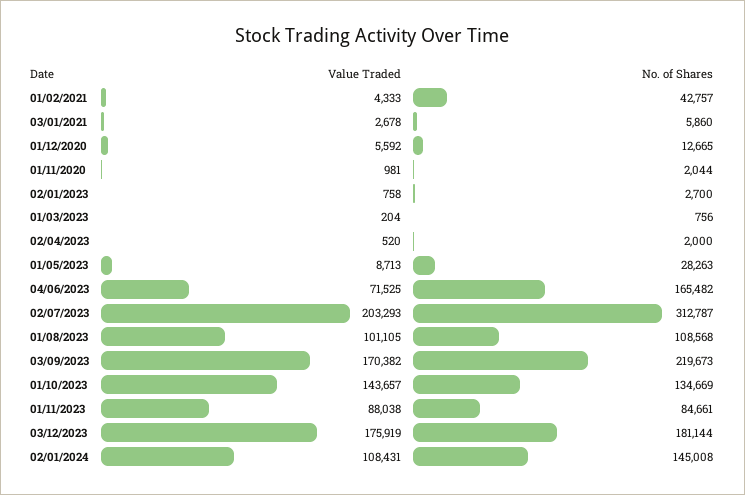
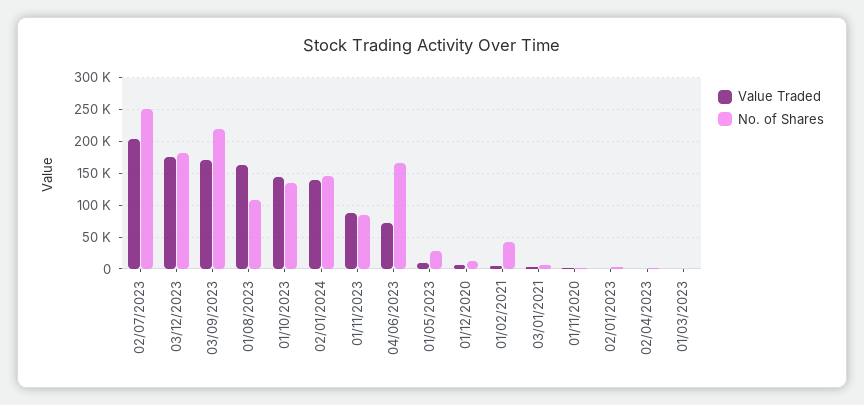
  {
    "Value Traded": {
      "01/02/2021": 4333,
      "03/01/2021": 2678,
      "01/12/2020": 5592,
      "01/11/2020": 981,
      "02/01/2023": 758,
      "01/03/2023": 204,
      "02/04/2023": 520,
      "01/05/2023": 8713,
      "04/06/2023": 71525,
      "02/07/2023": 203293,
-     "01/08/2023": 101105,
+     "01/08/2023": 160000,
      "03/09/2023": 170382,
      "01/10/2023": 143657,
      "01/11/2023": 88038,
      "03/12/2023": 175919,
-     "02/01/2024": 108431
+     "02/01/2024": 140000
    },
    "No. of Shares": {
      "01/02/2021": 42757,
      "03/01/2021": 5860,
      "01/12/2020": 12665,
      "01/11/2020": 2044,
      "02/01/2023": 2700,
      "01/03/2023": 756,
      "02/04/2023": 2000,
      "01/05/2023": 28263,
      "04/06/2023": 165482,
-     "02/07/2023": 312787,
+     "02/07/2023": 250000,
      "01/08/2023": 108568,
      "03/09/2023": 219673,
      "01/10/2023": 134669,
      "01/11/2023": 84661,
      "03/12/2023": 181144,
      "02/01/2024": 145008
    }
  }

